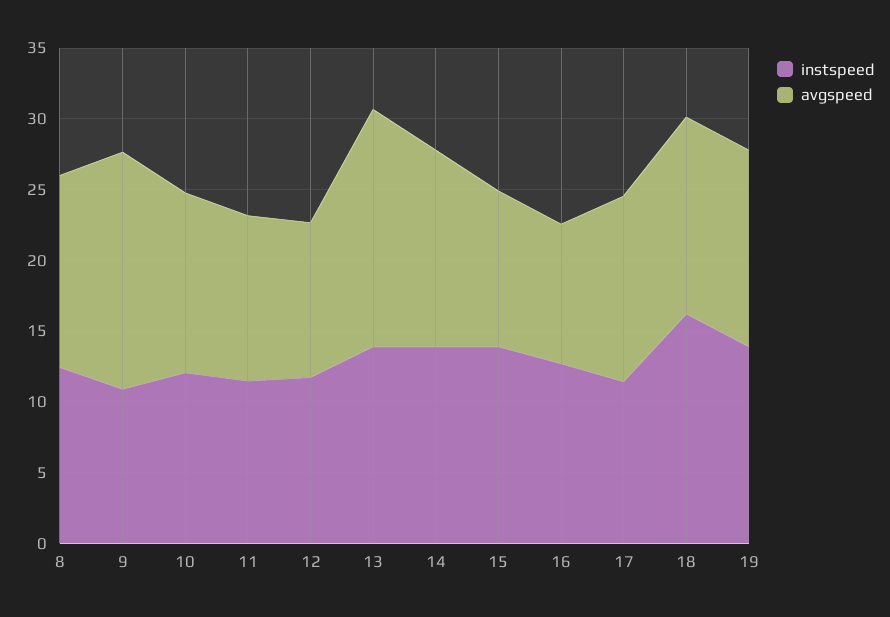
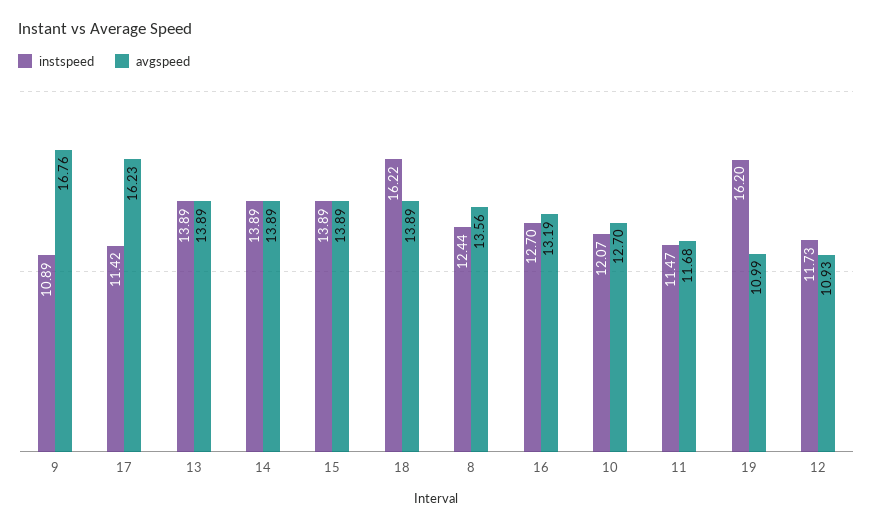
  {
    "instspeed": {
      "8": 12.44,
      "9": 10.89,
      "10": 12.07,
      "11": 11.47,
      "12": 11.73,
      "13": 13.89,
      "14": 13.89,
      "15": 13.89,
      "16": 12.7,
      "17": 11.42,
      "18": 16.22,
-     "19": 14
+     "19": 16.2
    },
    "avgspeed": {
      "8": 13.56,
      "9": 16.76,
      "10": 12.7,
      "11": 11.68,
      "12": 10.93,
-     "13": 17,
+     "13": 13.89,
      "14": 13.89,
-     "15": 11,
+     "15": 13.89,
-     "16": 10,
+     "16": 13.19,
-     "17": 13,
+     "17": 16.23,
      "18": 13.89,
-     "19": 14
+     "19": 10.99
    }
  }

